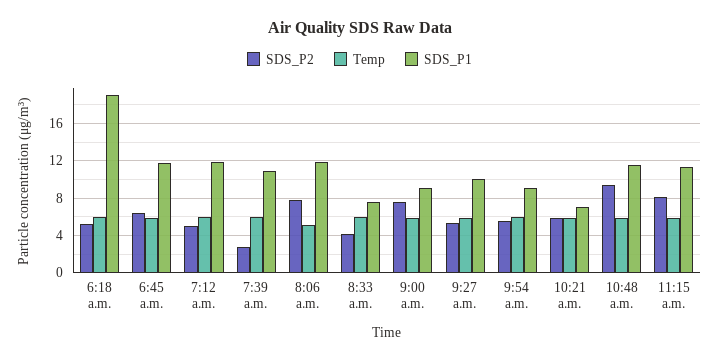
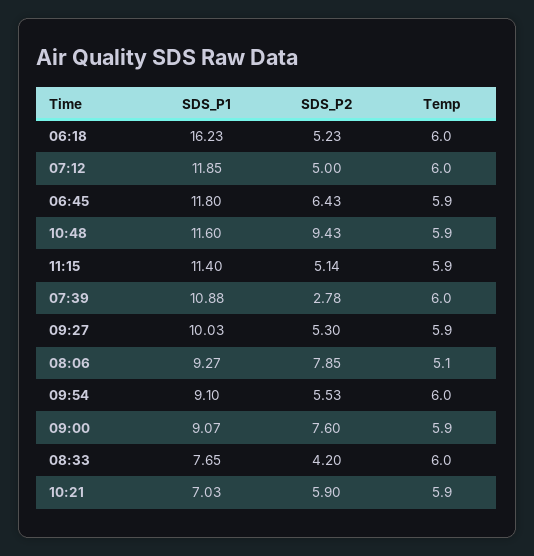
  {
    "SDS_P2": {
      "6:18 a.m.": 5.23,
      "6:45 a.m.": 6.43,
      "7:12 a.m.": 5,
      "7:39 a.m.": 2.78,
      "8:06 a.m.": 7.85,
      "8:33 a.m.": 4.2,
      "9:00 a.m.": 7.6,
      "9:27 a.m.": 5.3,
      "9:54 a.m.": 5.53,
      "10:21 a.m.": 5.9,
      "10:48 a.m.": 9.43,
-     "11:15 a.m.": 8
+     "11:15 a.m.": 5.14
    },
    "Temp": {
      "6:18 a.m.": 6,
      "6:45 a.m.": 5.9,
      "7:12 a.m.": 6,
      "7:39 a.m.": 6,
      "8:06 a.m.": 5.1,
      "8:33 a.m.": 6,
      "9:00 a.m.": 5.9,
      "9:27 a.m.": 5.9,
      "9:54 a.m.": 6,
      "10:21 a.m.": 5.9,
      "10:48 a.m.": 5.9,
      "11:15 a.m.": 5.9
    },
    "SDS_P1": {
-     "6:18 a.m.": 19,
+     "6:18 a.m.": 16.23,
      "6:45 a.m.": 11.8,
      "7:12 a.m.": 11.85,
      "7:39 a.m.": 10.88,
-     "8:06 a.m.": 12,
+     "8:06 a.m.": 9.27,
      "8:33 a.m.": 7.65,
      "9:00 a.m.": 9.07,
      "9:27 a.m.": 10.03,
      "9:54 a.m.": 9.1,
      "10:21 a.m.": 7.03,
      "10:48 a.m.": 11.6,
      "11:15 a.m.": 11.4
    }
  }

